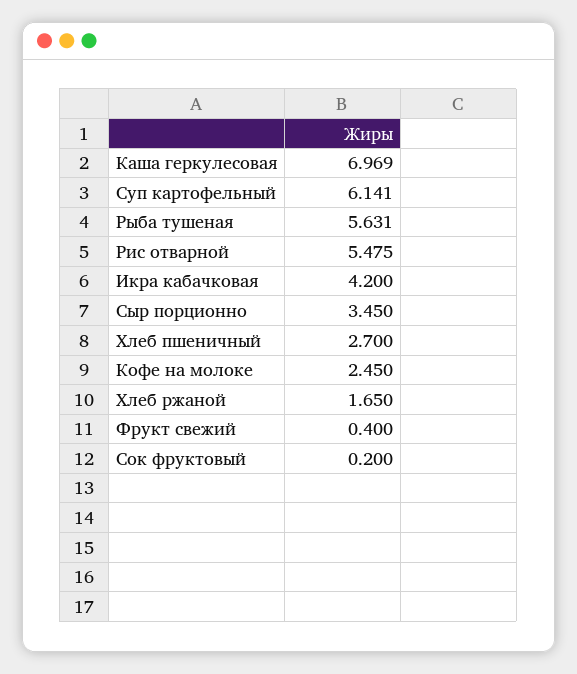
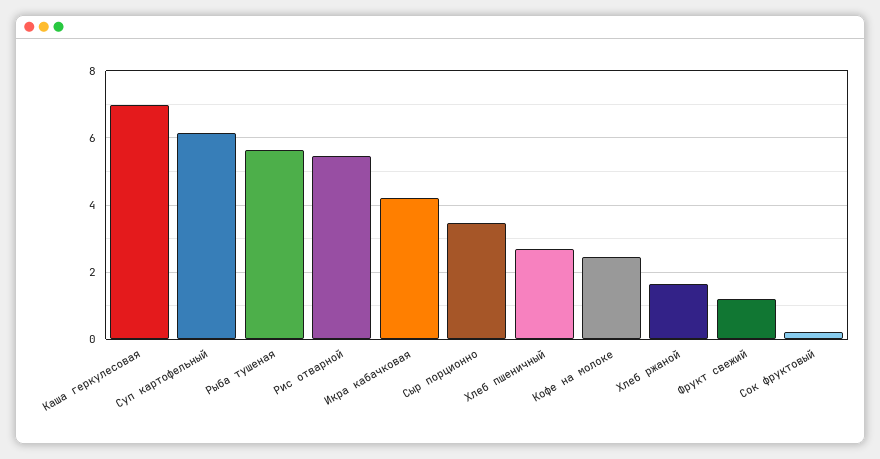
  {
    "Каша геркулесовая": 6.969,
    "Суп картофельный": 6.141,
    "Рыба тушеная": 5.631,
    "Рис отварной": 5.475,
    "Икра кабачковая": 4.2,
    "Сыр порционно": 3.45,
    "Хлеб пшеничный": 2.7,
    "Кофе на молоке": 2.45,
    "Хлеб ржаной": 1.65,
-   "Фрукт свежий": 0.4,
+   "Фрукт свежий": 1.2,
    "Сок фруктовый": 0.2
  }

